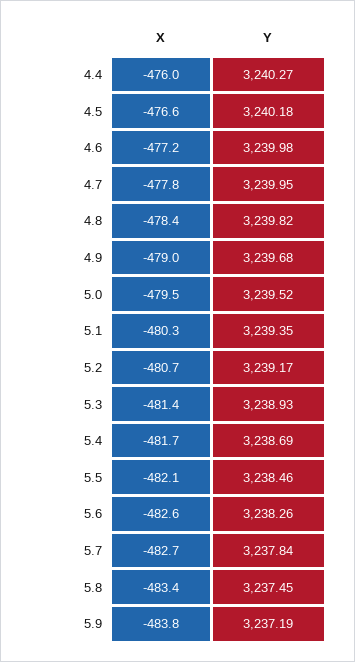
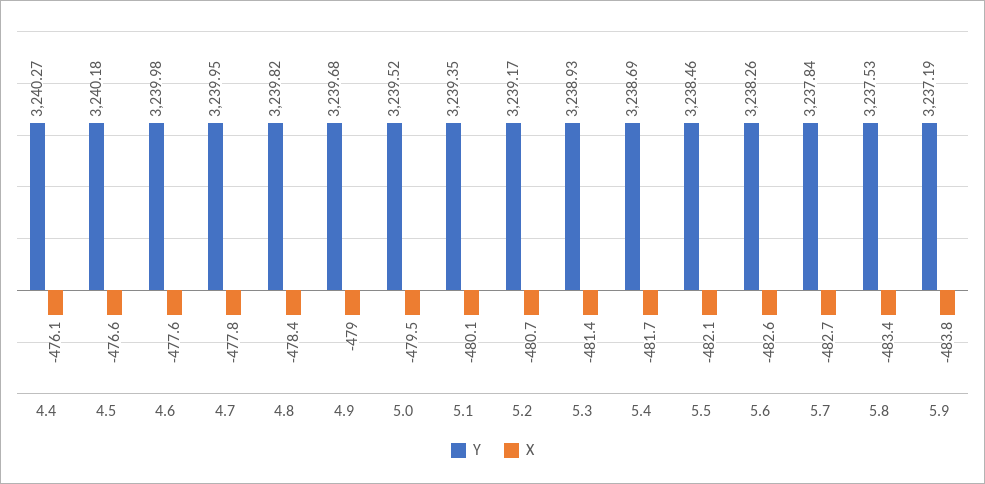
  {
    "X": {
-     "4.4": -476,
+     "4.4": -476.1,
      "4.5": -476.6,
-     "4.6": -477.2,
+     "4.6": -477.6,
      "4.7": -477.8,
      "4.8": -478.4,
      "4.9": -479,
      "5.0": -479.5,
-     "5.1": -480.3,
+     "5.1": -480.1,
      "5.2": -480.7,
      "5.3": -481.4,
      "5.4": -481.7,
      "5.5": -482.1,
      "5.6": -482.6,
      "5.7": -482.7,
      "5.8": -483.4,
      "5.9": -483.8
    },
    "Y": {
      "4.4": 3240.27,
      "4.5": 3240.18,
      "4.6": 3239.98,
      "4.7": 3239.95,
      "4.8": 3239.82,
      "4.9": 3239.68,
      "5.0": 3239.52,
      "5.1": 3239.35,
      "5.2": 3239.17,
      "5.3": 3238.93,
      "5.4": 3238.69,
      "5.5": 3238.46,
      "5.6": 3238.26,
      "5.7": 3237.84,
-     "5.8": 3237.45,
+     "5.8": 3237.53,
      "5.9": 3237.19
    }
  }

